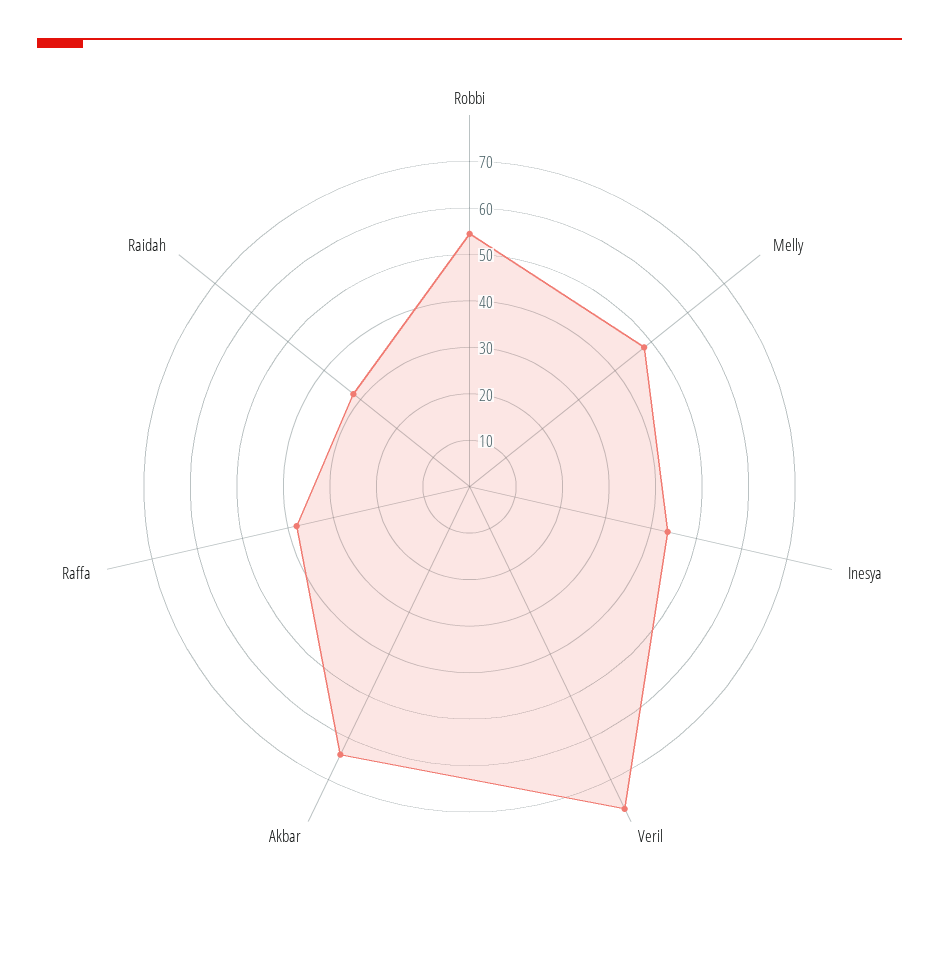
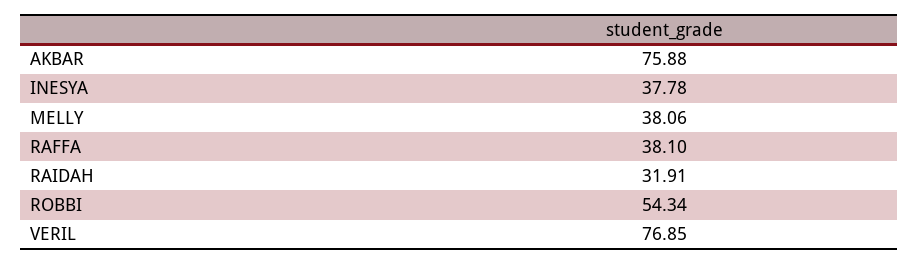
  {
    "Robbi": 54.34,
-   "Melly": 48,
+   "Melly": 38.06,
-   "Inesya": 44,
+   "Inesya": 37.78,
    "Veril": 76.85,
-   "Akbar": 64,
+   "Akbar": 75.88,
    "Raffa": 38.1,
    "Raidah": 31.91
  }

